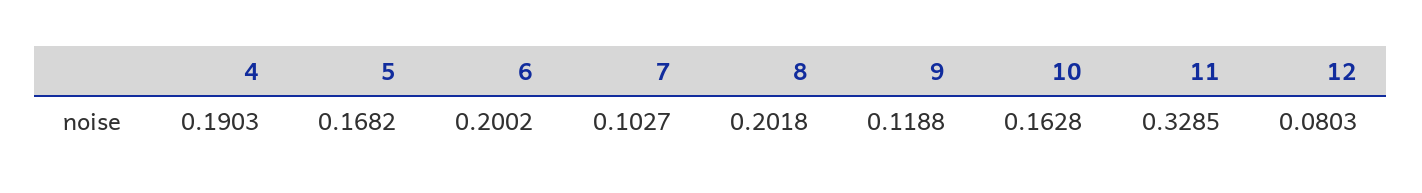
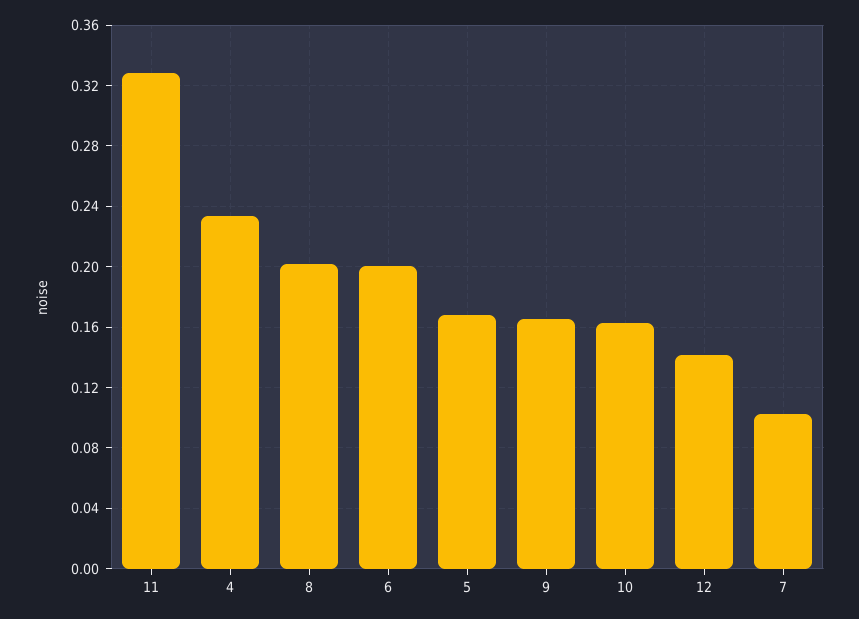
  {
-   "4": 0.1903,
+   "4": 0.235,
    "5": 0.1682,
    "6": 0.2002,
    "7": 0.1027,
    "8": 0.2018,
-   "9": 0.1188,
+   "9": 0.165,
    "10": 0.1628,
    "11": 0.3285,
-   "12": 0.0803
+   "12": 0.14
  }

